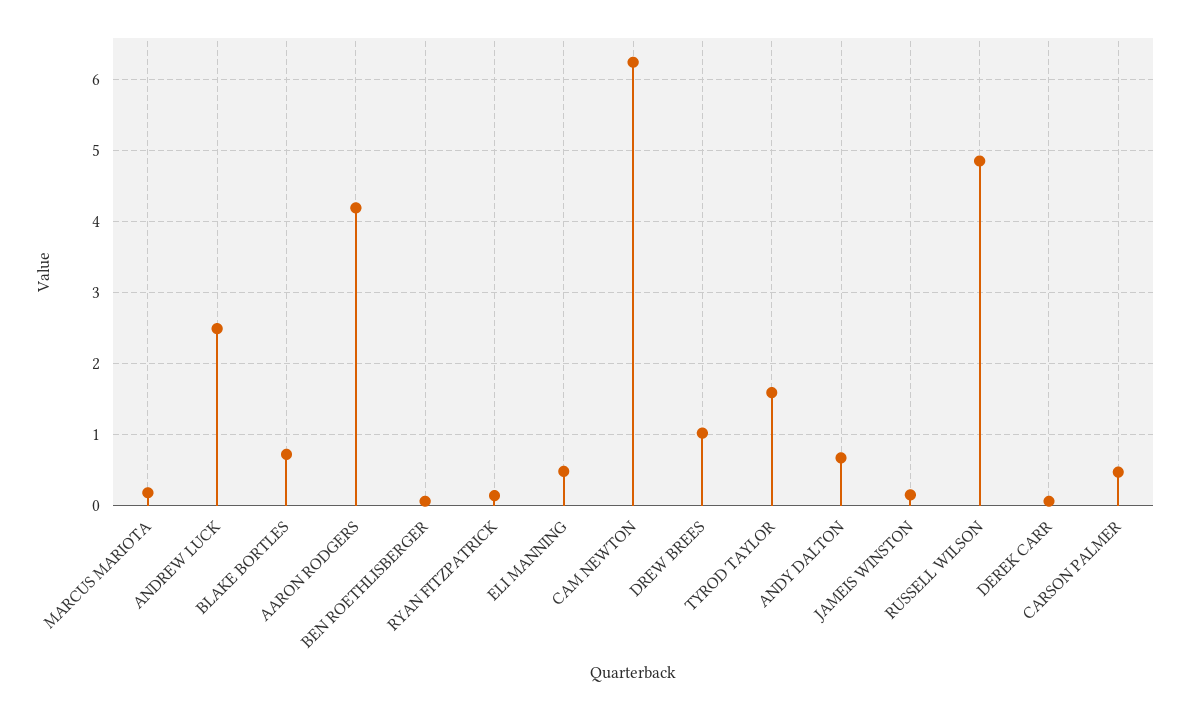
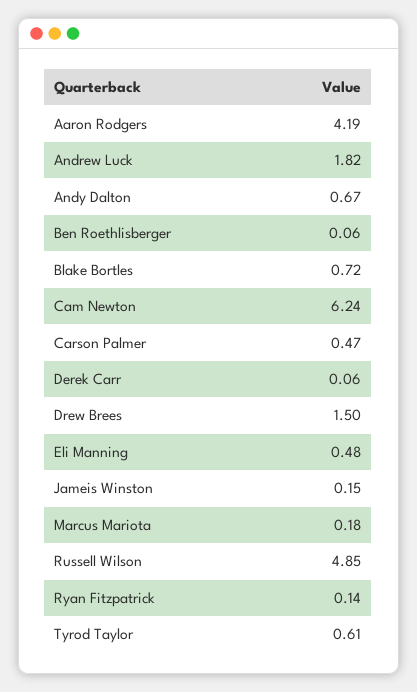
  {
    "MARCUS MARIOTA": 0.18,
-   "ANDREW LUCK": 2.5,
+   "ANDREW LUCK": 1.82,
    "BLAKE BORTLES": 0.72,
    "AARON RODGERS": 4.19,
    "BEN ROETHLISBERGER": 0.06,
    "RYAN FITZPATRICK": 0.14,
    "ELI MANNING": 0.48,
    "CAM NEWTON": 6.24,
-   "DREW BREES": 1,
+   "DREW BREES": 1.5,
-   "TYROD TAYLOR": 1.6,
+   "TYROD TAYLOR": 0.61,
    "ANDY DALTON": 0.67,
    "JAMEIS WINSTON": 0.15,
    "RUSSELL WILSON": 4.85,
    "DEREK CARR": 0.06,
    "CARSON PALMER": 0.47
  }

